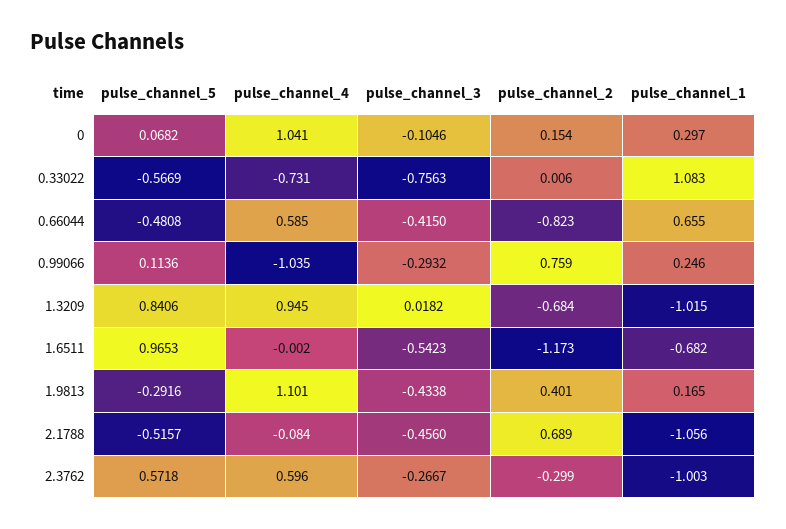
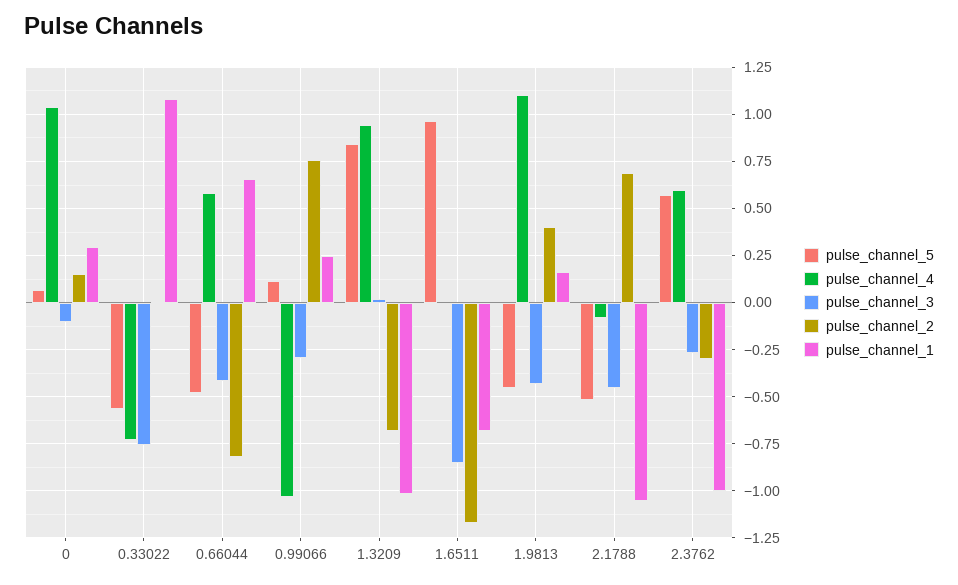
  {
    "pulse_channel_5": {
      "0": 0.0682,
      "0.33022": -0.5669,
      "0.66044": -0.4808,
      "0.99066": 0.1136,
      "1.3209": 0.8406,
      "1.6511": 0.9653,
-     "1.9813": -0.2916,
+     "1.9813": -0.45,
      "2.1788": -0.5157,
      "2.3762": 0.5718
    },
    "pulse_channel_4": {
      "0": 1.041,
      "0.33022": -0.731,
      "0.66044": 0.585,
      "0.99066": -1.035,
      "1.3209": 0.945,
      "1.6511": -0.002,
      "1.9813": 1.101,
      "2.1788": -0.084,
      "2.3762": 0.596
    },
    "pulse_channel_3": {
      "0": -0.1046,
      "0.33022": -0.7563,
      "0.66044": -0.415,
      "0.99066": -0.2932,
      "1.3209": 0.0182,
-     "1.6511": -0.5423,
+     "1.6511": -0.85,
      "1.9813": -0.4338,
      "2.1788": -0.456,
      "2.3762": -0.2667
    },
    "pulse_channel_2": {
      "0": 0.154,
      "0.33022": 0.006,
      "0.66044": -0.823,
      "0.99066": 0.759,
      "1.3209": -0.684,
      "1.6511": -1.173,
      "1.9813": 0.401,
      "2.1788": 0.689,
      "2.3762": -0.299
    },
    "pulse_channel_1": {
      "0": 0.297,
      "0.33022": 1.083,
      "0.66044": 0.655,
      "0.99066": 0.246,
      "1.3209": -1.015,
      "1.6511": -0.682,
      "1.9813": 0.165,
      "2.1788": -1.056,
      "2.3762": -1.003
    }
  }

